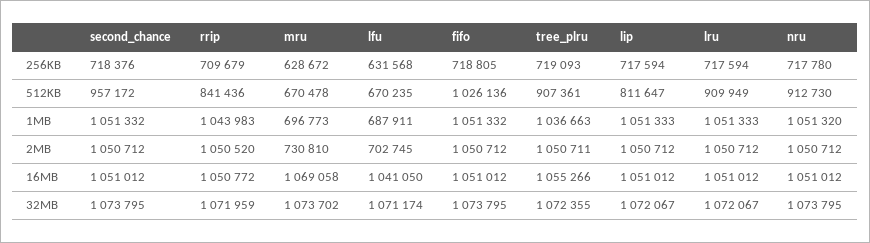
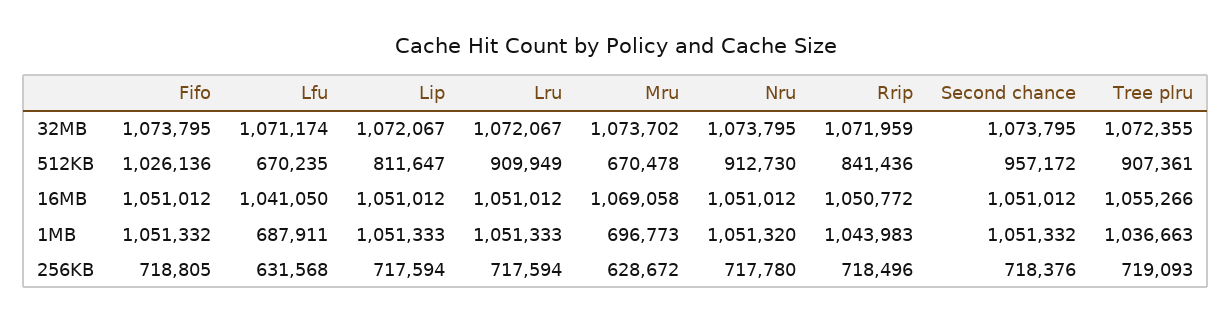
  {
    "second_chance": {
      "256KB": 718376,
      "512KB": 957172,
      "1MB": 1051332,
-     "2MB": 1050712,
      "16MB": 1051012,
      "32MB": 1073795
    },
    "rrip": {
-     "256KB": 709679,
+     "256KB": 718496,
      "512KB": 841436,
      "1MB": 1043983,
-     "2MB": 1050520,
      "16MB": 1050772,
      "32MB": 1071959
    },
    "mru": {
      "256KB": 628672,
      "512KB": 670478,
      "1MB": 696773,
-     "2MB": 730810,
      "16MB": 1069058,
      "32MB": 1073702
    },
    "lfu": {
      "256KB": 631568,
      "512KB": 670235,
      "1MB": 687911,
-     "2MB": 702745,
      "16MB": 1041050,
      "32MB": 1071174
    },
    "fifo": {
      "256KB": 718805,
      "512KB": 1026136,
      "1MB": 1051332,
-     "2MB": 1050712,
      "16MB": 1051012,
      "32MB": 1073795
    },
    "tree_plru": {
      "256KB": 719093,
      "512KB": 907361,
      "1MB": 1036663,
-     "2MB": 1050711,
      "16MB": 1055266,
      "32MB": 1072355
    },
    "lip": {
      "256KB": 717594,
      "512KB": 811647,
      "1MB": 1051333,
-     "2MB": 1050712,
      "16MB": 1051012,
      "32MB": 1072067
    },
    "lru": {
      "256KB": 717594,
      "512KB": 909949,
      "1MB": 1051333,
-     "2MB": 1050712,
      "16MB": 1051012,
      "32MB": 1072067
    },
    "nru": {
      "256KB": 717780,
      "512KB": 912730,
      "1MB": 1051320,
-     "2MB": 1050712,
      "16MB": 1051012,
      "32MB": 1073795
    }
  }

